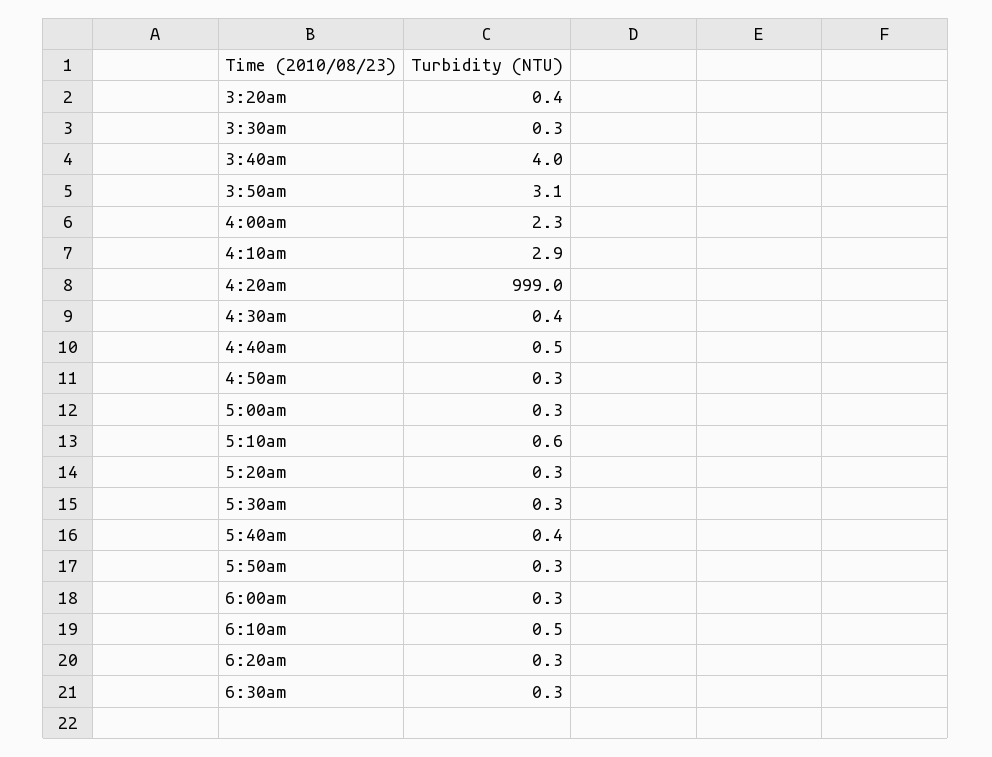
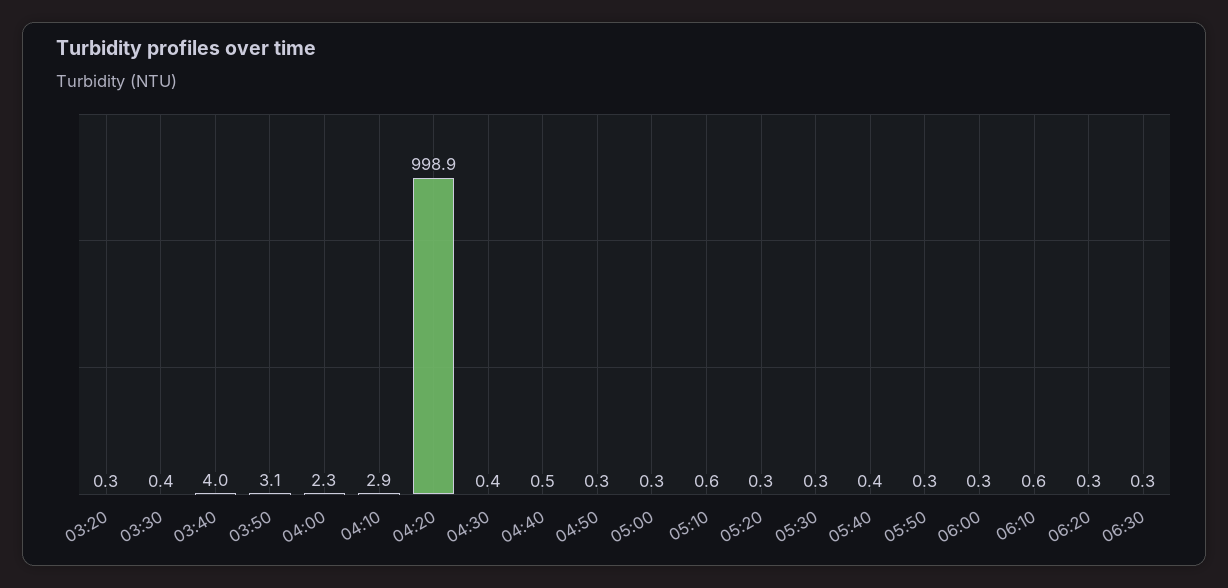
  {
-   "3:20am": 0.4,
+   "3:20am": 0.3,
-   "3:30am": 0.3,
+   "3:30am": 0.4,
    "3:40am": 4,
    "3:50am": 3.1,
    "4:00am": 2.3,
    "4:10am": 2.9,
-   "4:20am": 999,
+   "4:20am": 998.9,
    "4:30am": 0.4,
    "4:40am": 0.5,
    "4:50am": 0.3,
    "5:00am": 0.3,
    "5:10am": 0.6,
    "5:20am": 0.3,
    "5:30am": 0.3,
    "5:40am": 0.4,
    "5:50am": 0.3,
    "6:00am": 0.3,
-   "6:10am": 0.5,
+   "6:10am": 0.6,
    "6:20am": 0.3,
    "6:30am": 0.3
  }

